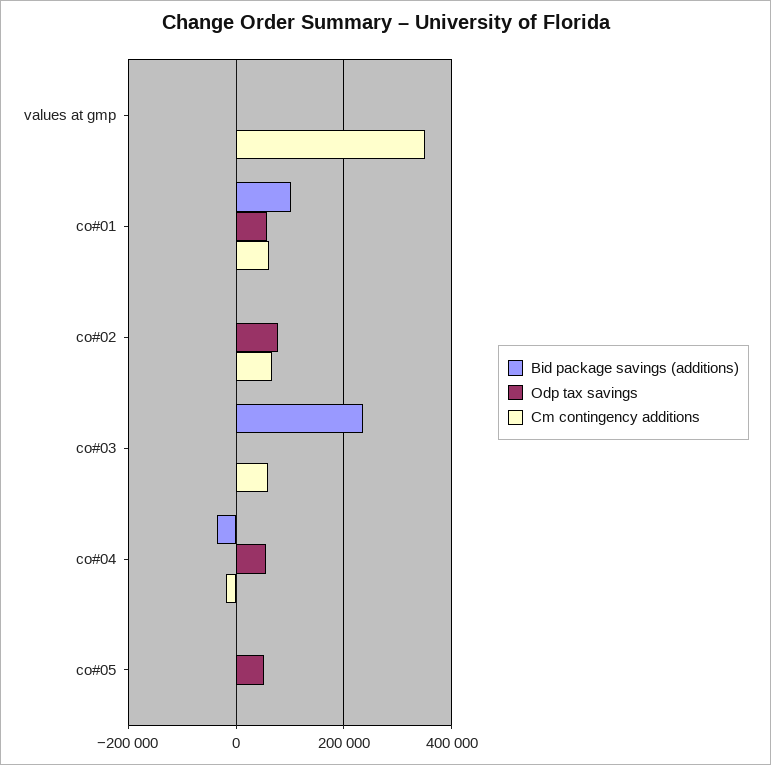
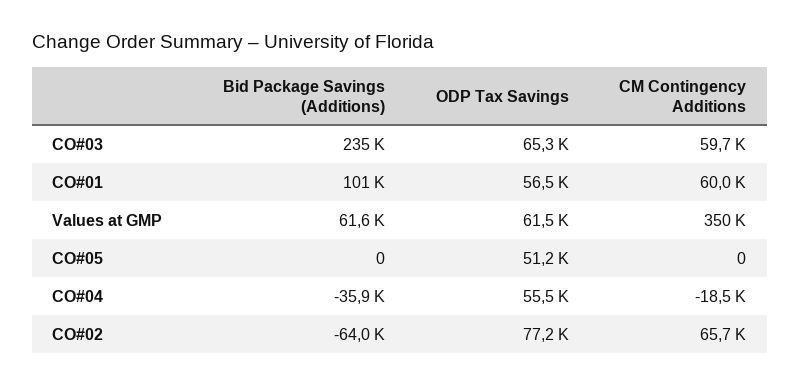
  {
    "Bid package savings (additions)": {
-     "values at gmp": 0,
+     "values at gmp": 61600,
      "co#01": 101000,
-     "co#02": 0,
+     "co#02": -64000,
      "co#03": 235000,
      "co#04": -35900,
      "co#05": 0
    },
    "Odp tax savings": {
-     "values at gmp": 0,
+     "values at gmp": 61500,
      "co#01": 56500,
      "co#02": 77200,
-     "co#03": 0,
+     "co#03": 65300,
      "co#04": 55500,
      "co#05": 51200
    },
    "Cm contingency additions": {
      "values at gmp": 350000,
      "co#01": 60000,
      "co#02": 65700,
      "co#03": 59700,
      "co#04": -18500,
      "co#05": 0
    }
  }

